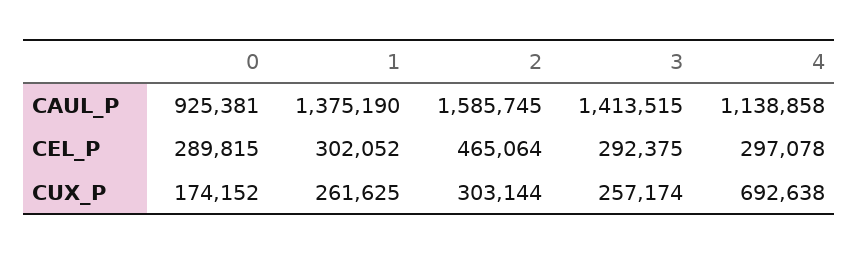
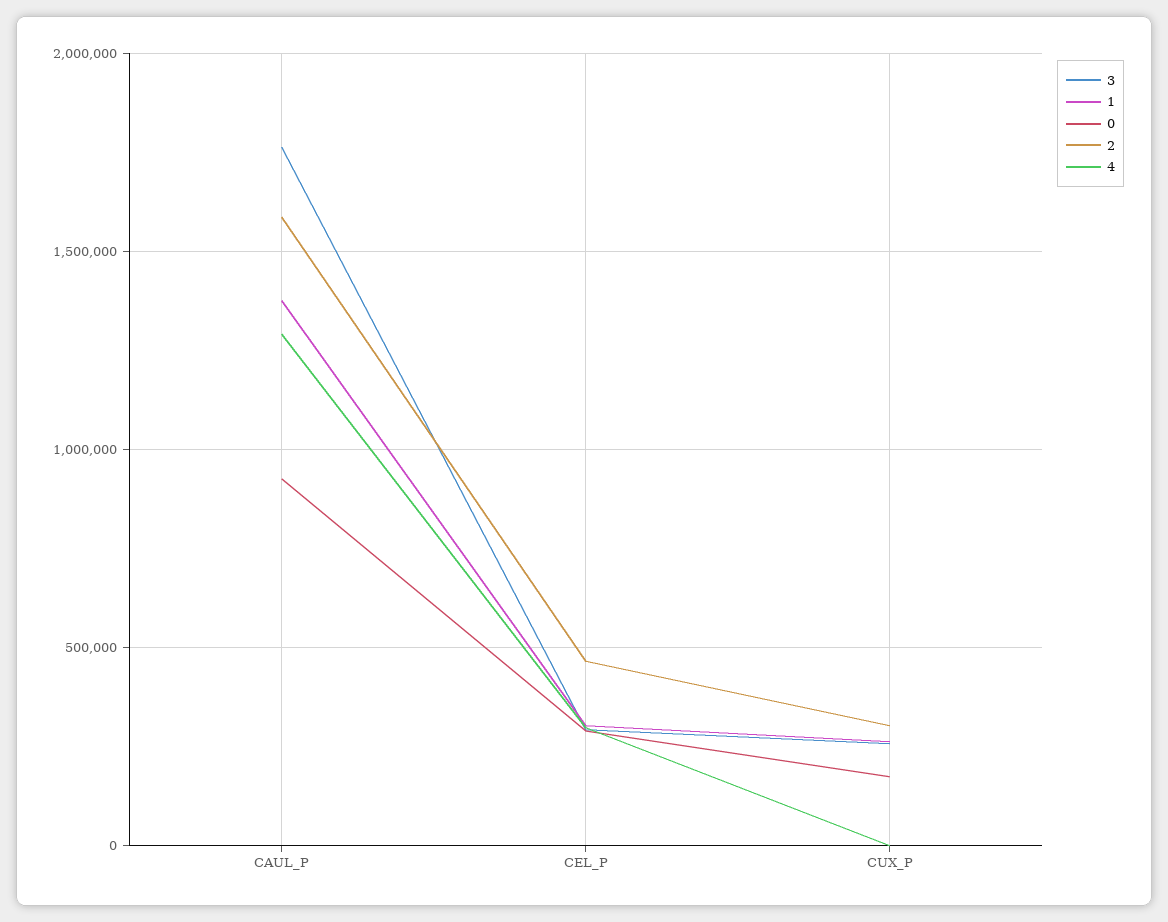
  {
    "0": {
      "CAUL_P": 925381,
      "CEL_P": 289815,
      "CUX_P": 174152
    },
    "1": {
      "CAUL_P": 1375190,
      "CEL_P": 302052,
      "CUX_P": 261625
    },
    "2": {
      "CAUL_P": 1585745,
      "CEL_P": 465064,
      "CUX_P": 303144
    },
    "3": {
-     "CAUL_P": 1413515,
+     "CAUL_P": 1750000,
      "CEL_P": 292375,
      "CUX_P": 257174
    },
    "4": {
-     "CAUL_P": 1138858,
+     "CAUL_P": 1300000,
      "CEL_P": 297078,
-     "CUX_P": 692638
+     "CUX_P": 0
    }
  }

